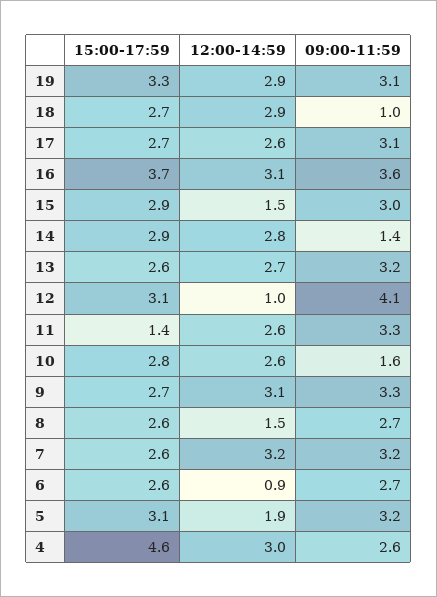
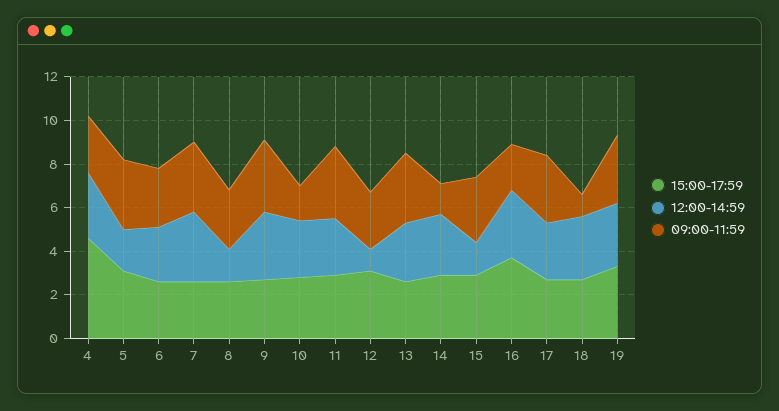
  {
    "15:00-17:59": {
      "19": 3.3,
      "18": 2.7,
      "17": 2.7,
      "16": 3.7,
      "15": 2.9,
      "14": 2.9,
      "13": 2.6,
      "12": 3.1,
-     "11": 1.4,
+     "11": 3,
      "10": 2.8,
      "9": 2.7,
      "8": 2.6,
      "7": 2.6,
      "6": 2.6,
      "5": 3.1,
      "4": 4.6
    },
    "12:00-14:59": {
      "19": 2.9,
      "18": 2.9,
      "17": 2.6,
      "16": 3.1,
      "15": 1.5,
      "14": 2.8,
      "13": 2.7,
      "12": 1,
      "11": 2.6,
      "10": 2.6,
      "9": 3.1,
      "8": 1.5,
      "7": 3.2,
-     "6": 0.9,
+     "6": 2.5,
      "5": 1.9,
      "4": 3
    },
    "09:00-11:59": {
      "19": 3.1,
      "18": 1,
      "17": 3.1,
-     "16": 3.6,
+     "16": 2,
      "15": 3,
      "14": 1.4,
      "13": 3.2,
-     "12": 4.1,
+     "12": 2.5,
      "11": 3.3,
      "10": 1.6,
      "9": 3.3,
      "8": 2.7,
      "7": 3.2,
      "6": 2.7,
      "5": 3.2,
      "4": 2.6
    }
  }

